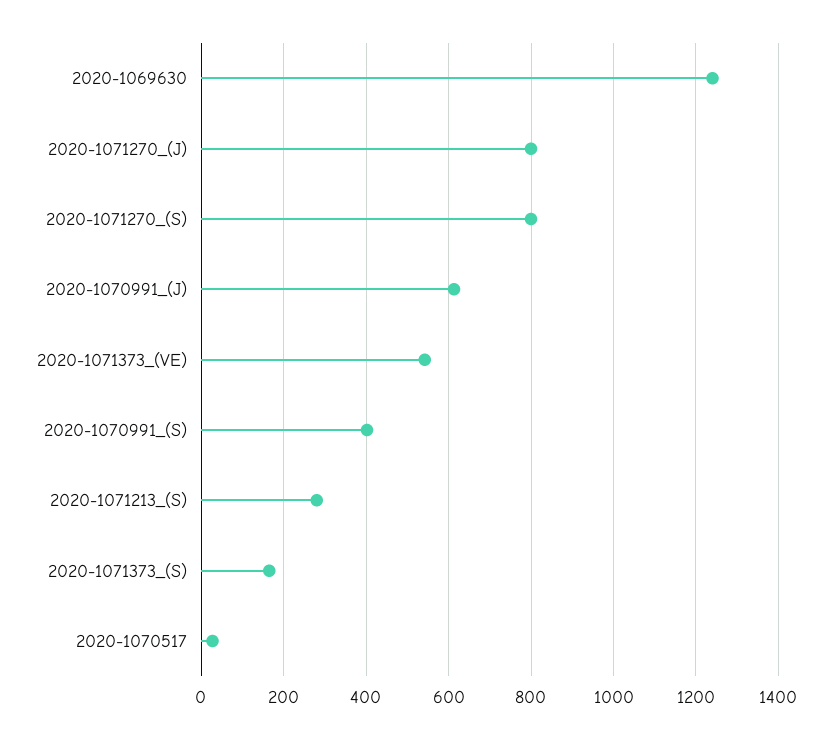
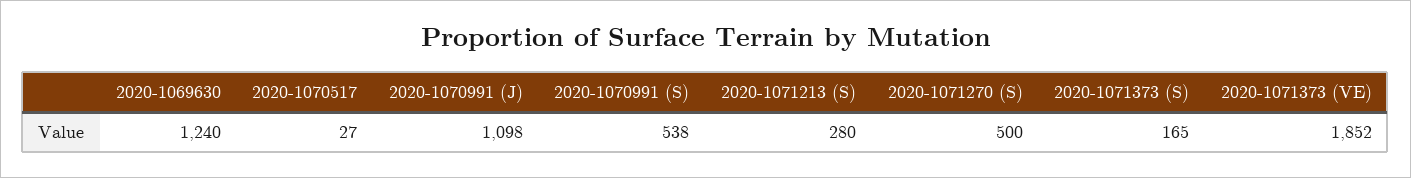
  {
    "2020-1069630": 1240,
-   "2020-1071270_(J)": 800,
-   "2020-1071270_(S)": 800,
+   "2020-1071270_(S)": 500,
-   "2020-1070991_(J)": 620,
+   "2020-1070991_(J)": 1098,
-   "2020-1071373_(VE)": 540,
+   "2020-1071373_(VE)": 1852,
-   "2020-1070991_(S)": 400,
+   "2020-1070991_(S)": 538,
    "2020-1071213_(S)": 280,
    "2020-1071373_(S)": 165,
    "2020-1070517": 27
  }

